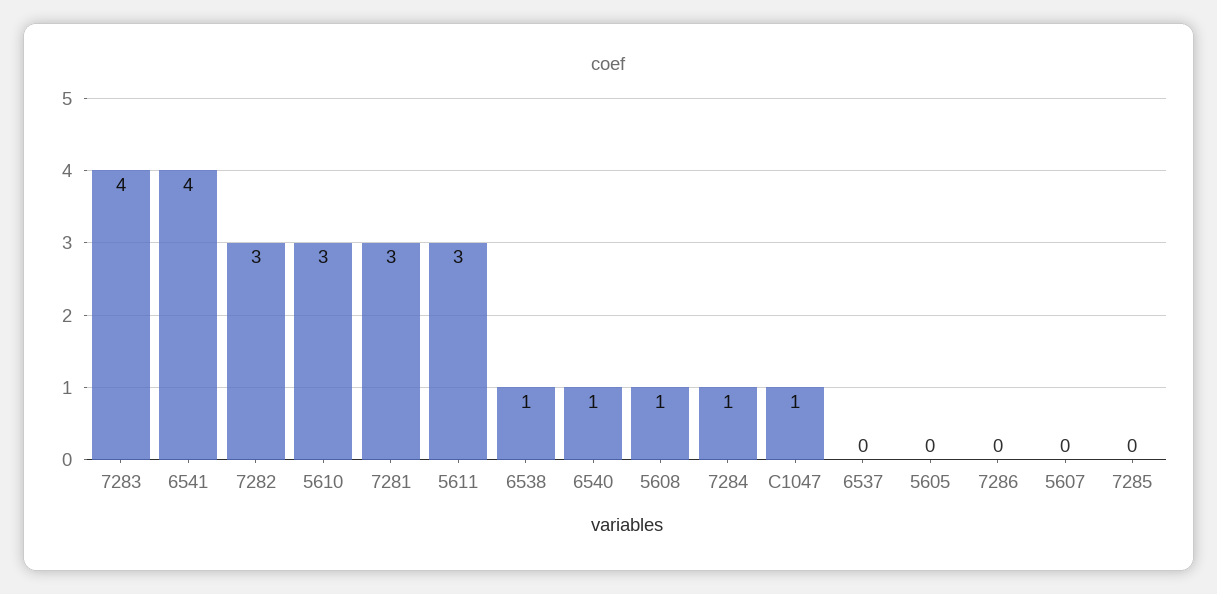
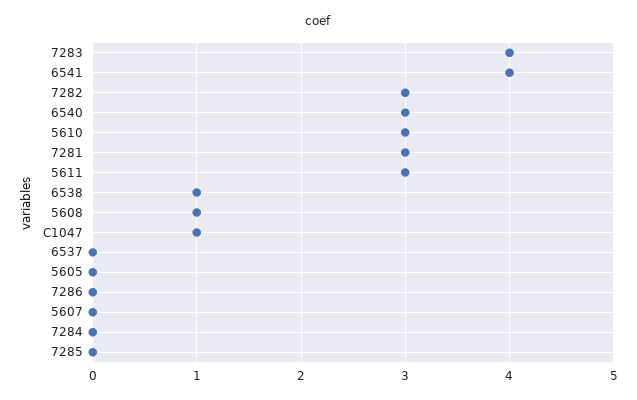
  {
    "7283": 4,
    "6541": 4,
    "7282": 3,
    "5610": 3,
    "7281": 3,
    "5611": 3,
    "6538": 1,
-   "6540": 1,
+   "6540": 3,
    "5608": 1,
-   "7284": 1,
+   "7284": 0,
    "C1047": 1,
    "6537": 0,
    "5605": 0,
    "7286": 0,
    "5607": 0,
    "7285": 0
  }

